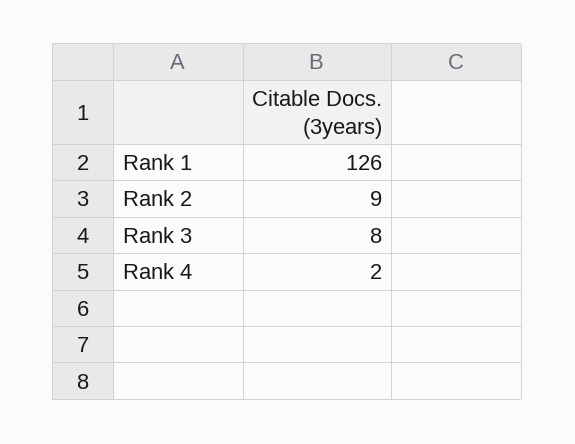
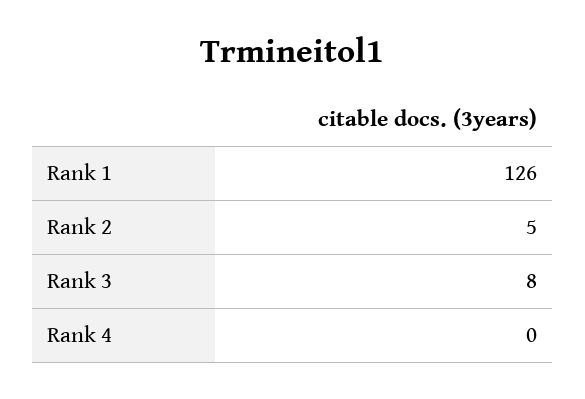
  {
    "Rank 1": 126,
-   "Rank 2": 9,
+   "Rank 2": 5,
    "Rank 3": 8,
-   "Rank 4": 2
+   "Rank 4": 0
  }

